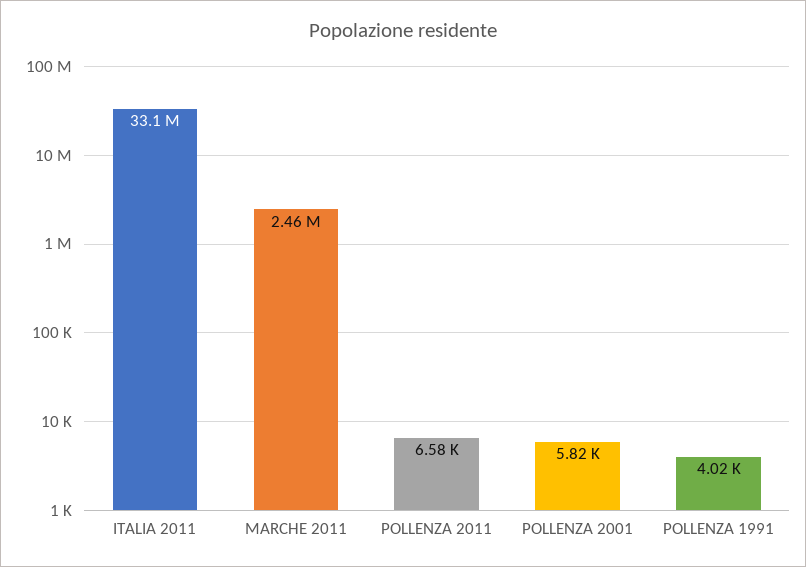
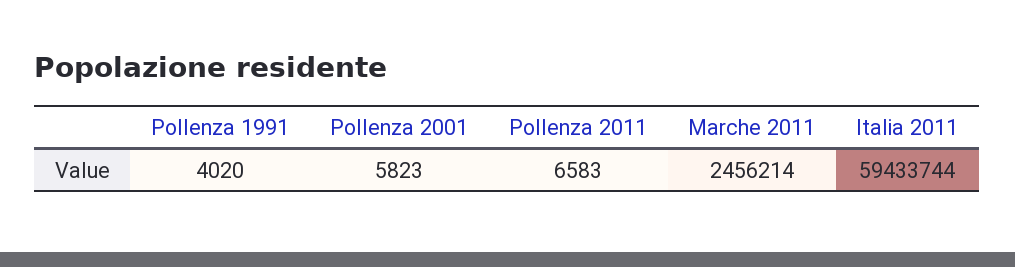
  {
-   "ITALIA 2011": 33100000,
+   "ITALIA 2011": 59433744,
    "MARCHE 2011": 2456214,
    "POLLENZA 2011": 6583,
    "POLLENZA 2001": 5823,
    "POLLENZA 1991": 4020
  }

